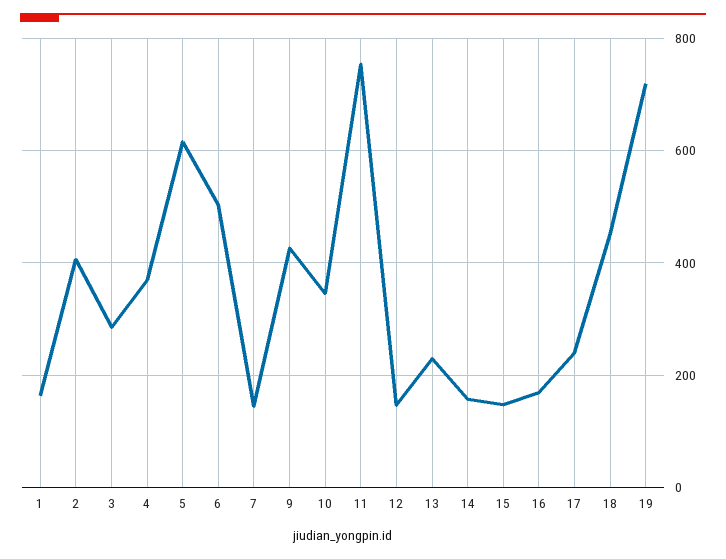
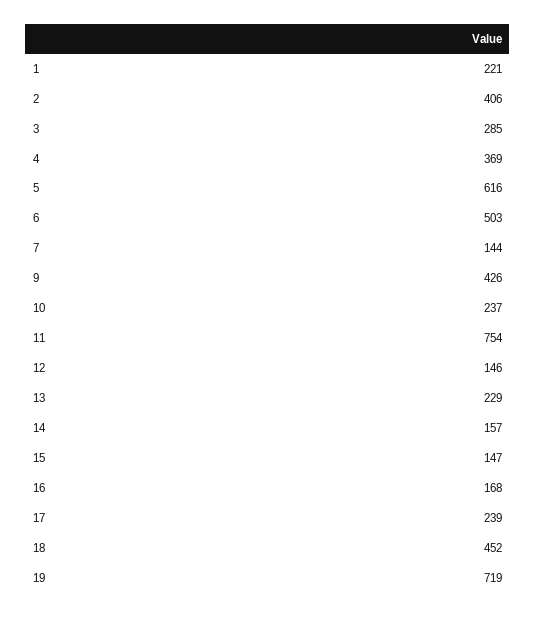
  {
-   "1": 160,
+   "1": 221,
    "2": 406,
    "3": 285,
    "4": 369,
    "5": 616,
    "6": 503,
    "7": 144,
    "9": 426,
-   "10": 340,
+   "10": 237,
    "11": 754,
    "12": 146,
    "13": 229,
    "14": 157,
    "15": 147,
    "16": 168,
    "17": 239,
    "18": 452,
    "19": 719
  }

